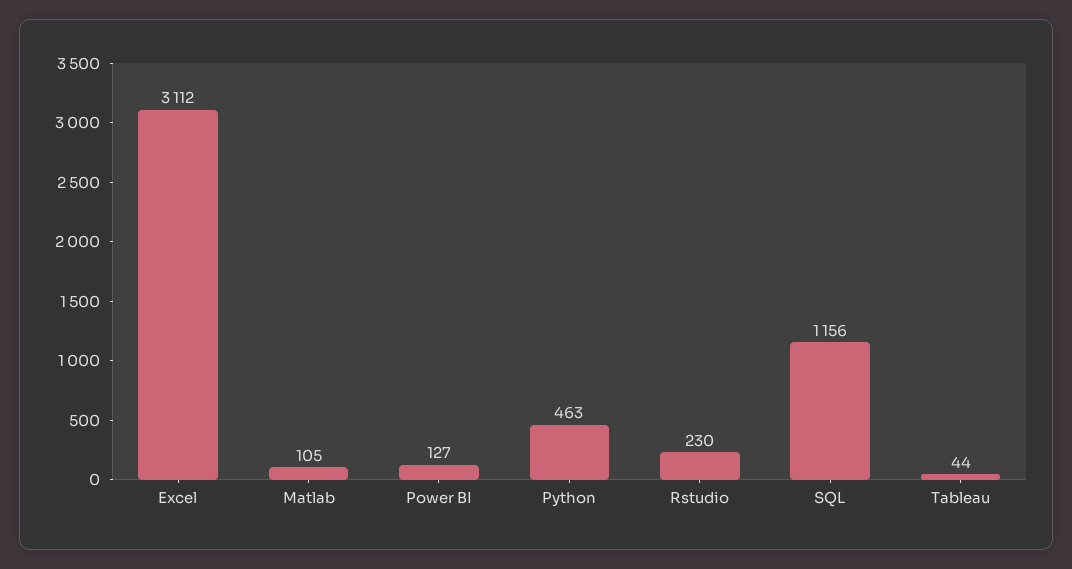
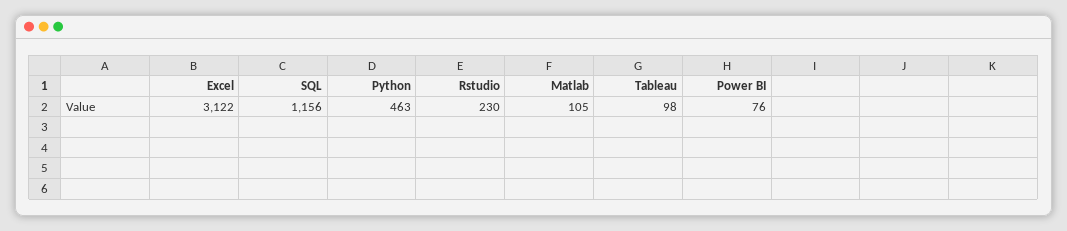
  {
-   "Excel": 3112,
+   "Excel": 3122,
    "Matlab": 105,
-   "Power BI": 127,
+   "Power BI": 76,
    "Python": 463,
    "Rstudio": 230,
    "SQL": 1156,
-   "Tableau": 44
+   "Tableau": 98
  }

